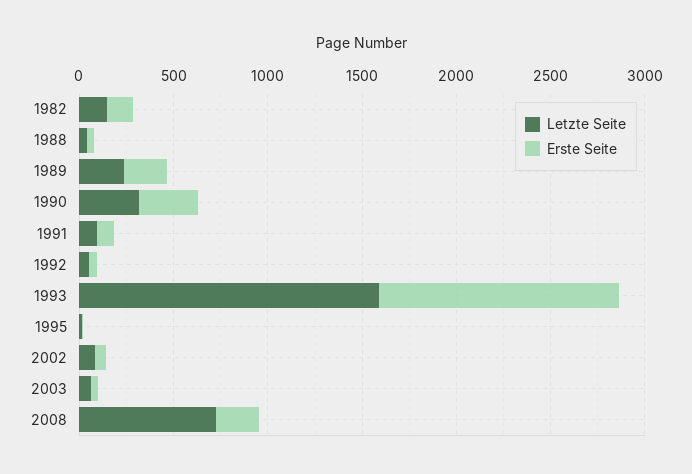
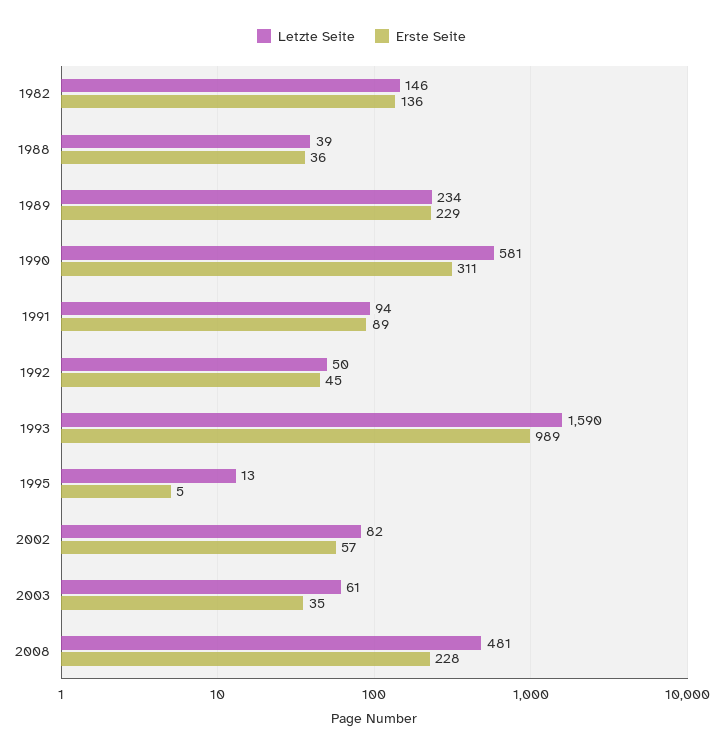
  {
    "Letzte Seite": {
      "1982": 146,
      "1988": 39,
      "1989": 234,
-     "1990": 300,
+     "1990": 581,
      "1991": 94,
      "1992": 50,
      "1993": 1590,
      "1995": 13,
      "2002": 82,
      "2003": 61,
-     "2008": 700
+     "2008": 481
    },
    "Erste Seite": {
      "1982": 136,
      "1988": 36,
      "1989": 229,
      "1990": 311,
      "1991": 89,
      "1992": 45,
-     "1993": 1300,
+     "1993": 989,
      "1995": 5,
      "2002": 57,
      "2003": 35,
      "2008": 228
    }
  }

